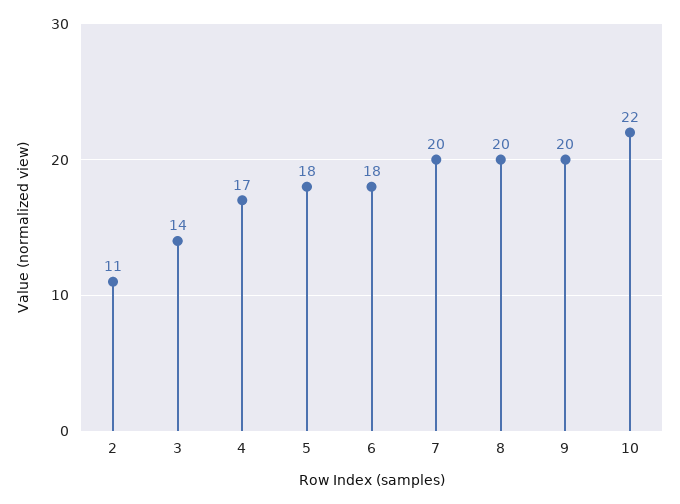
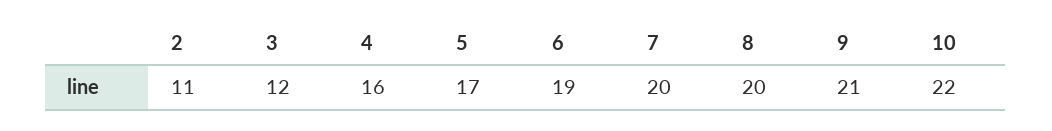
  {
    "2": 11,
-   "3": 14,
+   "3": 12,
-   "4": 17,
+   "4": 16,
-   "5": 18,
+   "5": 17,
-   "6": 18,
+   "6": 19,
    "7": 20,
    "8": 20,
-   "9": 20,
+   "9": 21,
    "10": 22
  }

